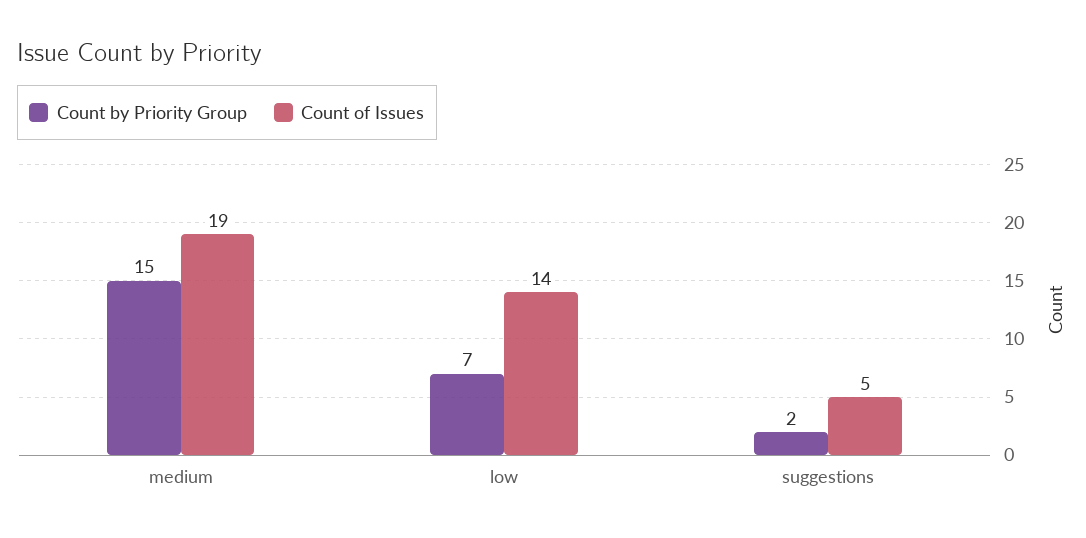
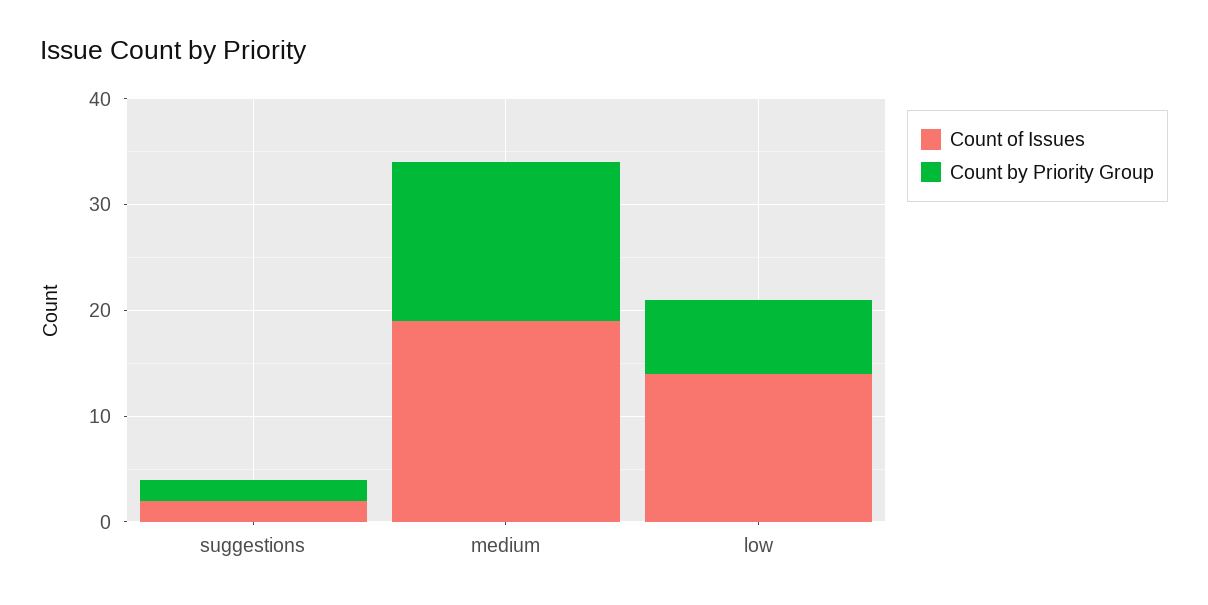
  {
    "Count by Priority Group": {
      "medium": 15,
      "low": 7,
      "suggestions": 2
    },
    "Count of Issues": {
      "medium": 19,
      "low": 14,
-     "suggestions": 5
+     "suggestions": 2
    }
  }

